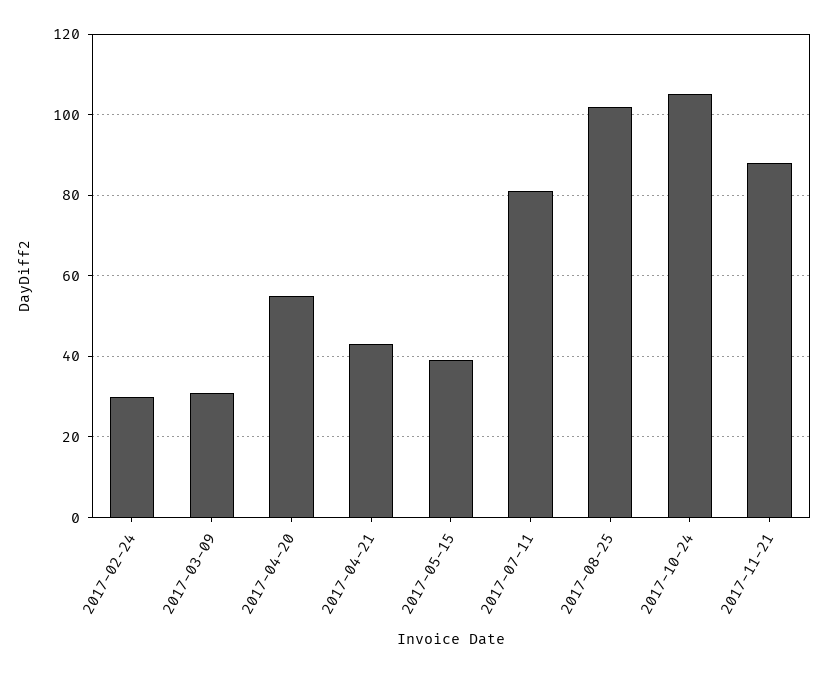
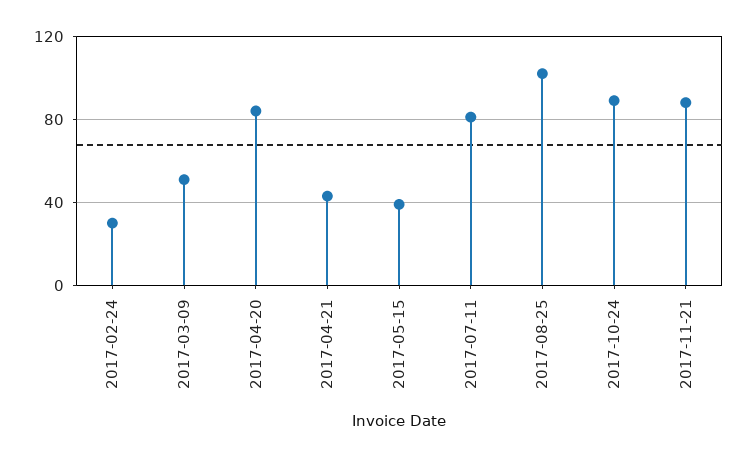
  {
    "2017-02-24": 30,
-   "2017-03-09": 30,
+   "2017-03-09": 50,
-   "2017-04-20": 55,
+   "2017-04-20": 85,
    "2017-04-21": 45,
    "2017-05-15": 40,
    "2017-07-11": 80,
    "2017-08-25": 100,
-   "2017-10-24": 105,
+   "2017-10-24": 90,
    "2017-11-21": 90
  }

